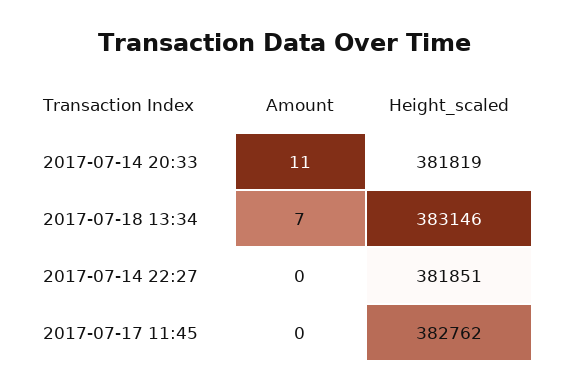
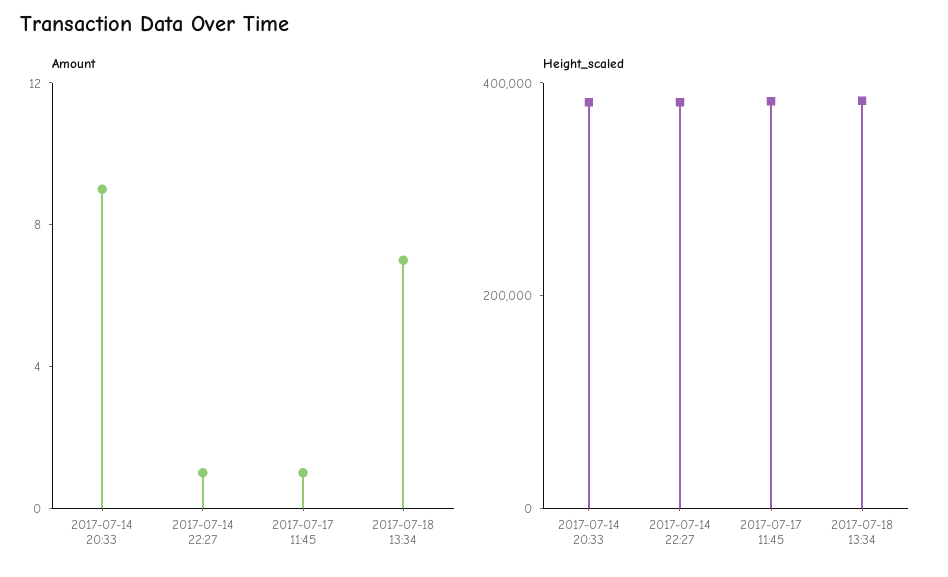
  {
    "Amount": {
-     "2017-07-14 20:33": 11,
+     "2017-07-14 20:33": 9,
      "2017-07-18 13:34": 7,
-     "2017-07-14 22:27": 0,
+     "2017-07-14 22:27": 1,
-     "2017-07-17 11:45": 0
+     "2017-07-17 11:45": 1
    },
    "Height_scaled": {
      "2017-07-14 20:33": 381819,
      "2017-07-18 13:34": 383146,
      "2017-07-14 22:27": 381851,
      "2017-07-17 11:45": 382762
    }
  }

